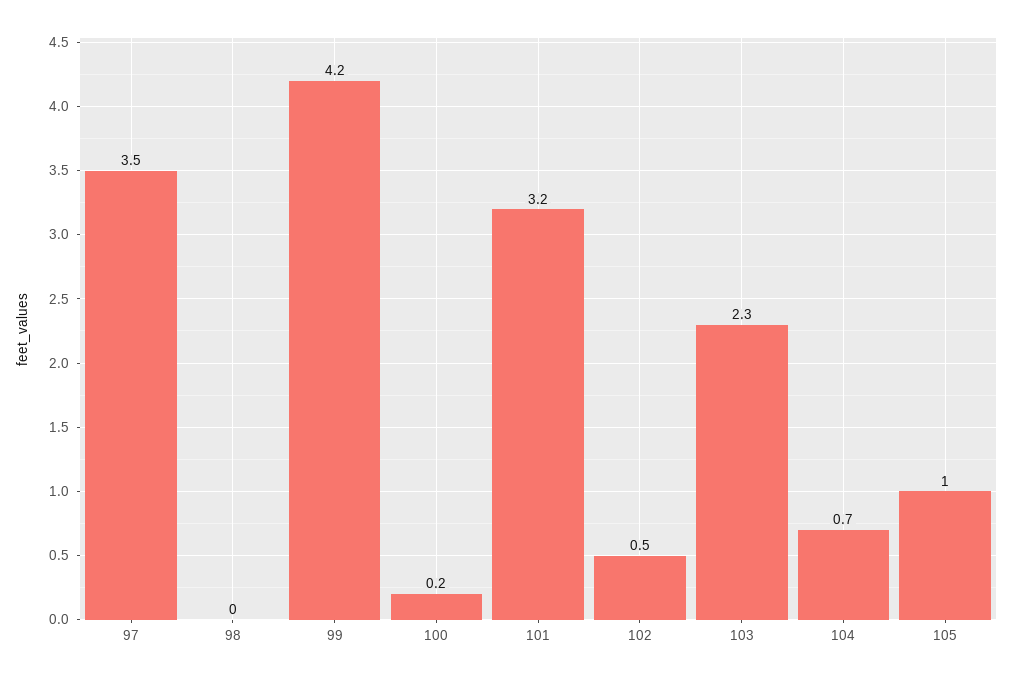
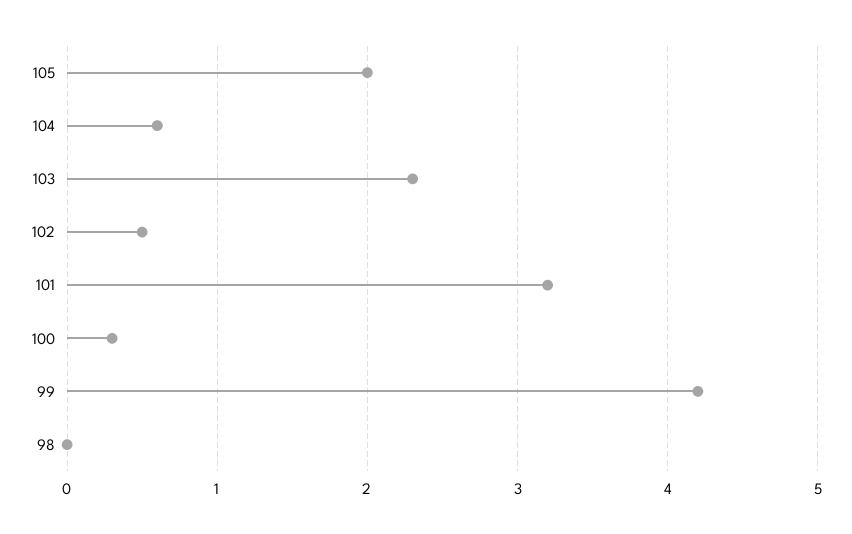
  {
-   "97": 3.5,
    "98": 0,
    "99": 4.2,
-   "100": 0.2,
+   "100": 0.3,
    "101": 3.2,
    "102": 0.5,
    "103": 2.3,
-   "104": 0.7,
+   "104": 0.6,
-   "105": 1
+   "105": 2
  }

